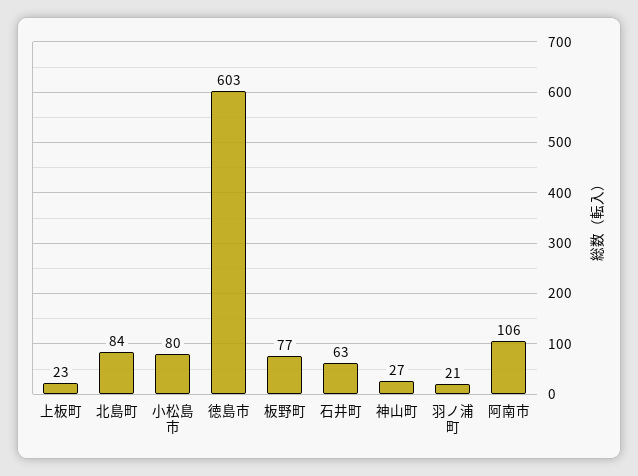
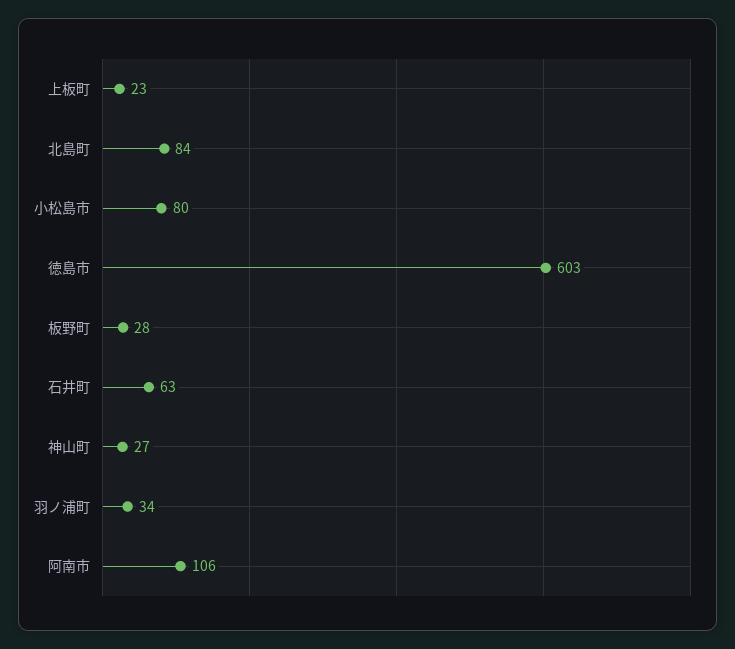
  {
    "上板町": 23,
    "北島町": 84,
    "小松島市": 80,
    "徳島市": 603,
-   "板野町": 77,
+   "板野町": 28,
    "石井町": 63,
    "神山町": 27,
-   "羽ノ浦町": 21,
+   "羽ノ浦町": 34,
    "阿南市": 106
  }

